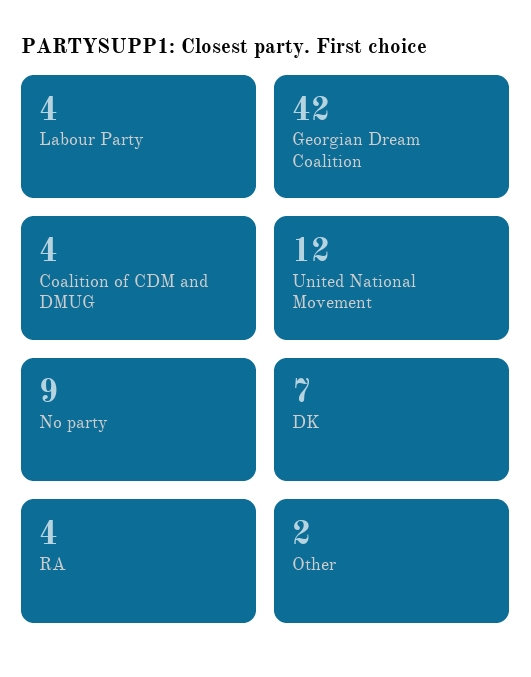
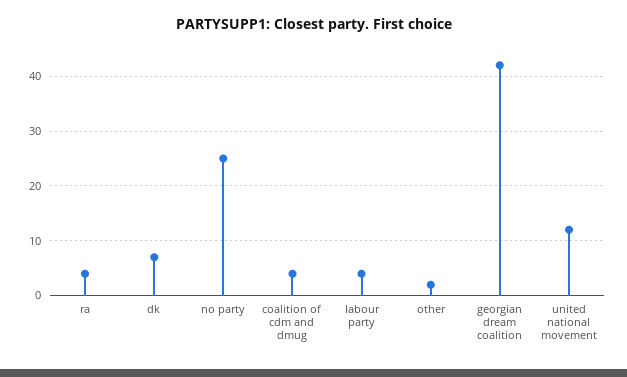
  {
    "Labour Party": 4,
    "Georgian Dream Coalition": 42,
    "Coalition of CDM and DMUG": 4,
    "United National Movement": 12,
-   "No party": 9,
+   "No party": 25,
    "DK": 7,
    "RA": 4,
    "Other": 2
  }

